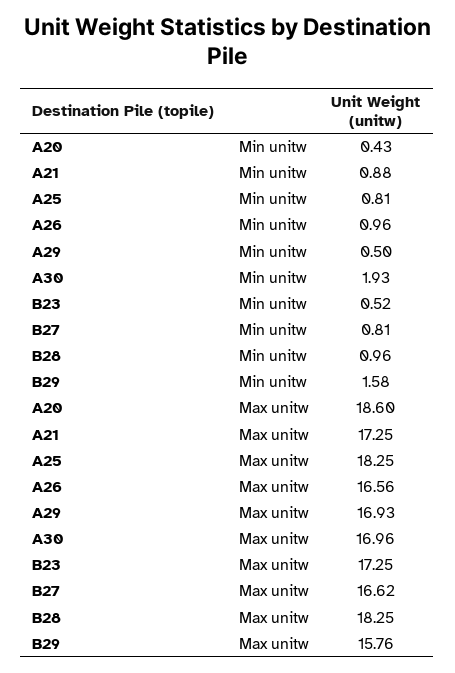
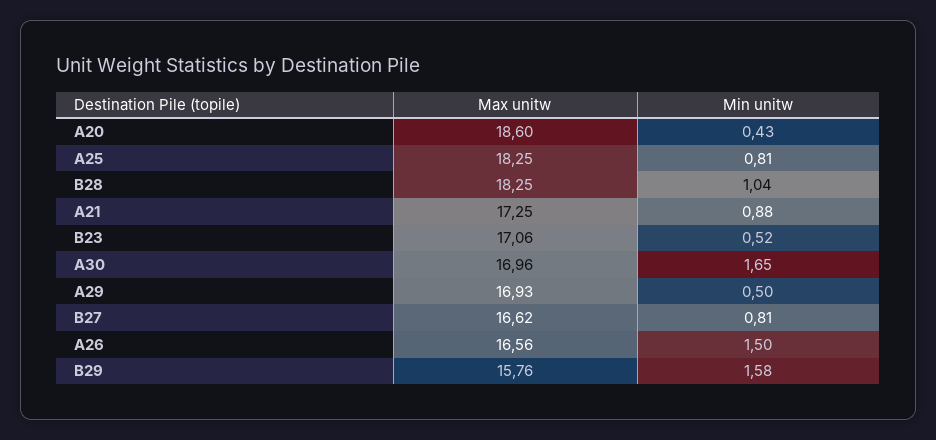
  {
    "A20": {
      "Min unitw": 0.43,
      "Max unitw": 18.6
    },
    "A21": {
      "Min unitw": 0.88,
      "Max unitw": 17.25
    },
    "A25": {
      "Min unitw": 0.81,
      "Max unitw": 18.25
    },
    "A26": {
-     "Min unitw": 0.96,
+     "Min unitw": 1.5,
      "Max unitw": 16.56
    },
    "A29": {
      "Min unitw": 0.5,
      "Max unitw": 16.93
    },
    "A30": {
-     "Min unitw": 1.93,
+     "Min unitw": 1.65,
      "Max unitw": 16.96
    },
    "B23": {
      "Min unitw": 0.52,
-     "Max unitw": 17.25
+     "Max unitw": 17.06
    },
    "B27": {
      "Min unitw": 0.81,
      "Max unitw": 16.62
    },
    "B28": {
-     "Min unitw": 0.96,
+     "Min unitw": 1.04,
      "Max unitw": 18.25
    },
    "B29": {
      "Min unitw": 1.58,
      "Max unitw": 15.76
    }
  }

